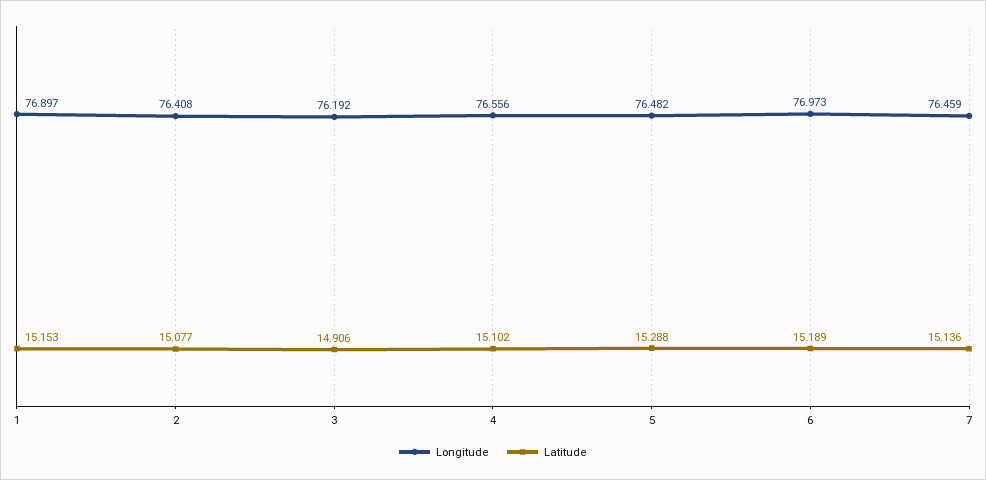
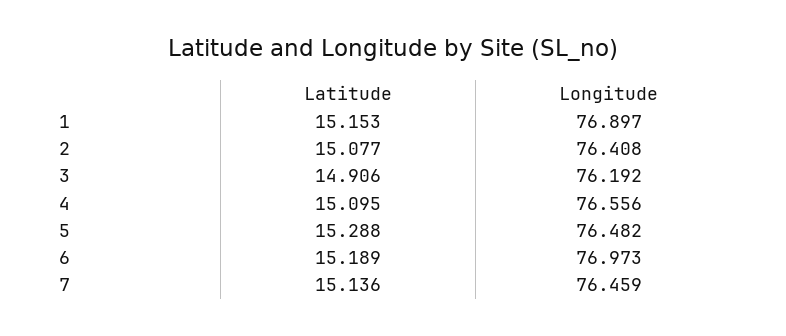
  {
    "Longitude": {
      "1": 76.897,
      "2": 76.408,
      "3": 76.192,
      "4": 76.556,
      "5": 76.482,
      "6": 76.973,
      "7": 76.459
    },
    "Latitude": {
      "1": 15.153,
      "2": 15.077,
      "3": 14.906,
-     "4": 15.102,
+     "4": 15.095,
      "5": 15.288,
      "6": 15.189,
      "7": 15.136
    }
  }

